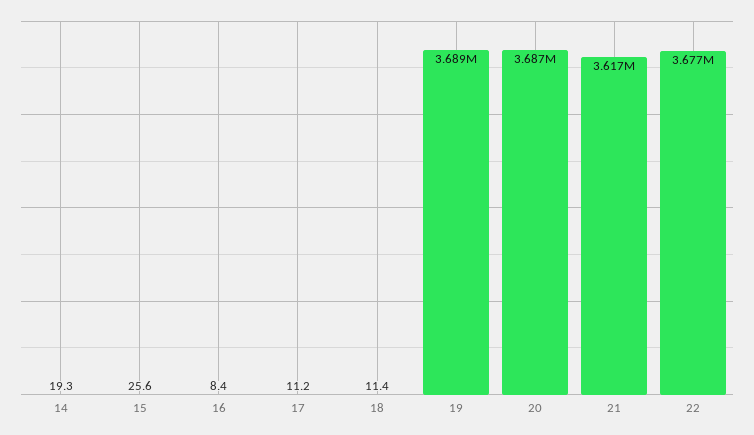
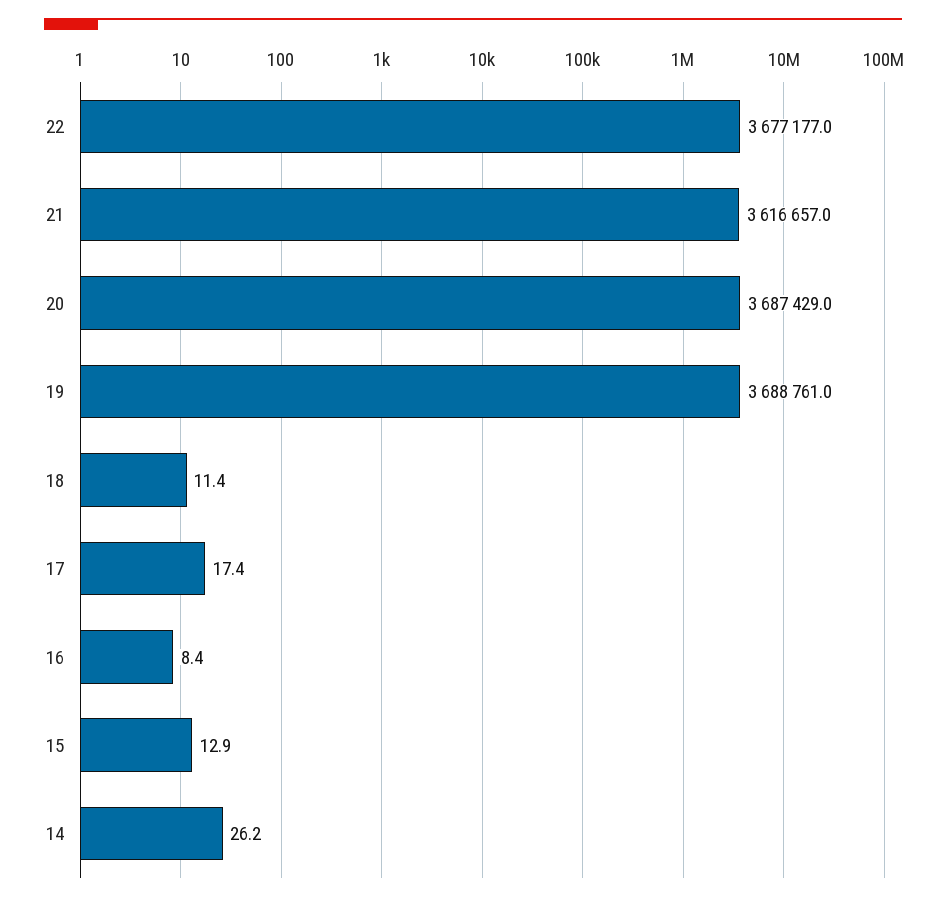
  {
-   "14": 19.3,
+   "14": 26.2,
-   "15": 25.6,
+   "15": 12.9,
    "16": 8.4,
-   "17": 11.2,
+   "17": 17.4,
    "18": 11.4,
    "19": 3688761,
    "20": 3687429,
    "21": 3616657,
    "22": 3677177
  }

